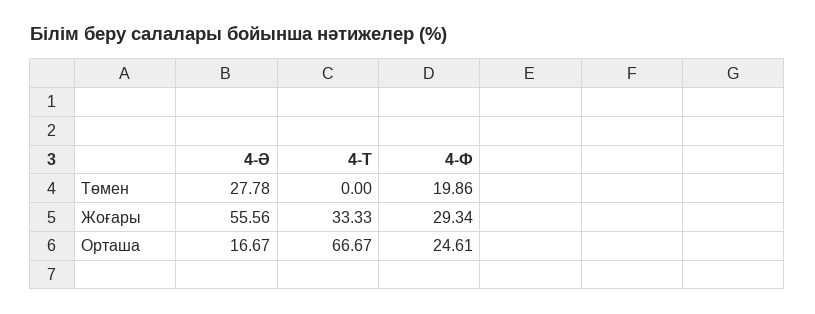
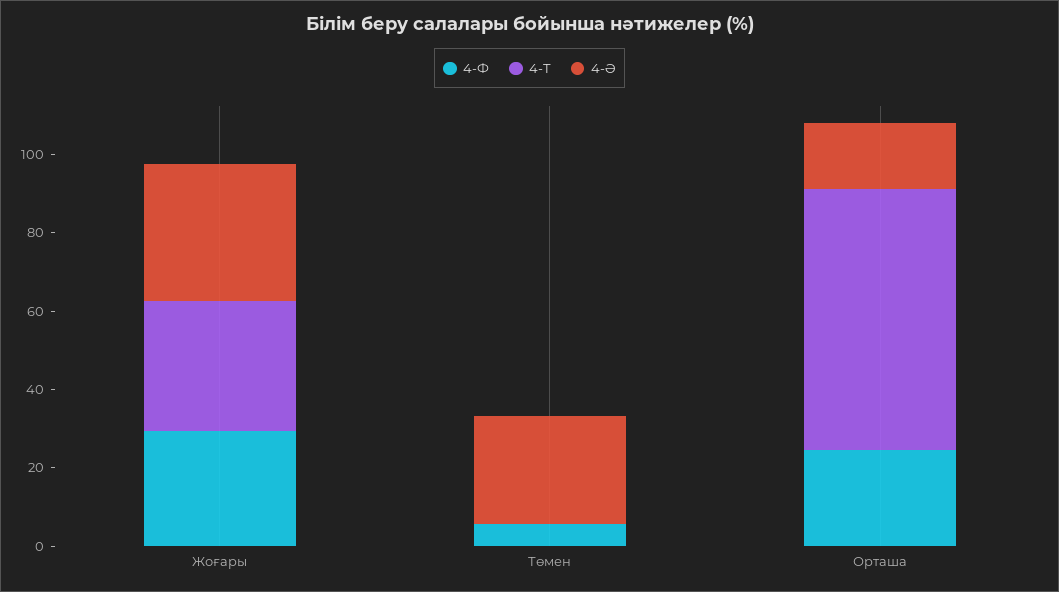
  {
    "4-Ә": {
      "Төмен": 27.78,
-     "Жоғары": 55.56,
+     "Жоғары": 35,
      "Орташа": 16.67
    },
    "4-Т": {
      "Төмен": 0,
      "Жоғары": 33.33,
      "Орташа": 66.67
    },
    "4-Ф": {
-     "Төмен": 19.86,
+     "Төмен": 5,
      "Жоғары": 29.34,
      "Орташа": 24.61
    }
  }

